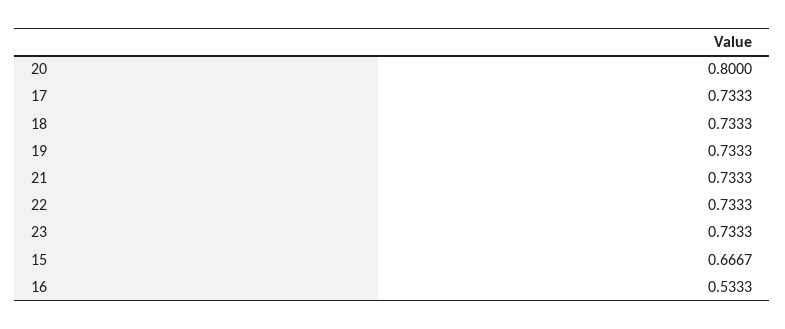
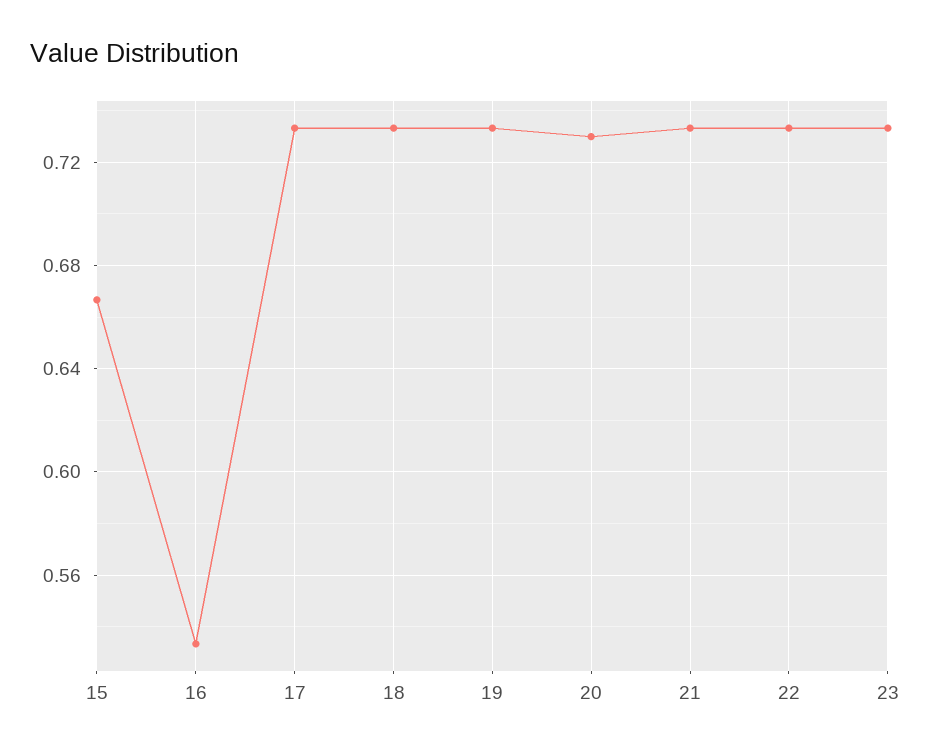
  {
-   "20": 0.8,
+   "20": 0.73,
    "17": 0.7333,
    "18": 0.7333,
    "19": 0.7333,
    "21": 0.7333,
    "22": 0.7333,
    "23": 0.7333,
    "15": 0.6667,
    "16": 0.5333
  }

